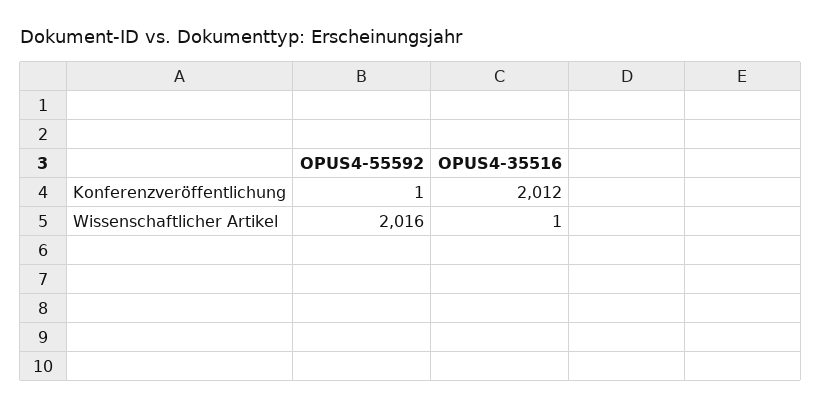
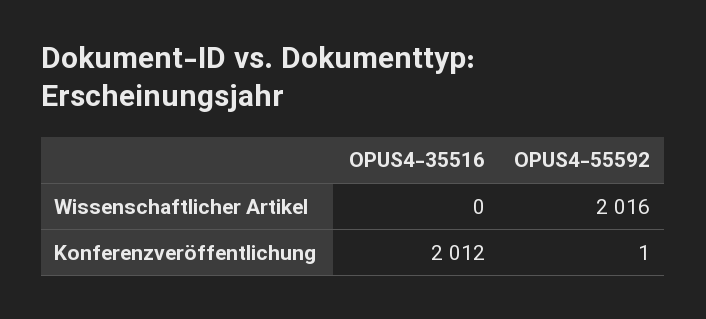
  {
    "OPUS4-55592": {
      "Konferenzveröffentlichung": 1,
      "Wissenschaftlicher Artikel": 2016
    },
    "OPUS4-35516": {
      "Konferenzveröffentlichung": 2012,
-     "Wissenschaftlicher Artikel": 1
+     "Wissenschaftlicher Artikel": 0
    }
  }

